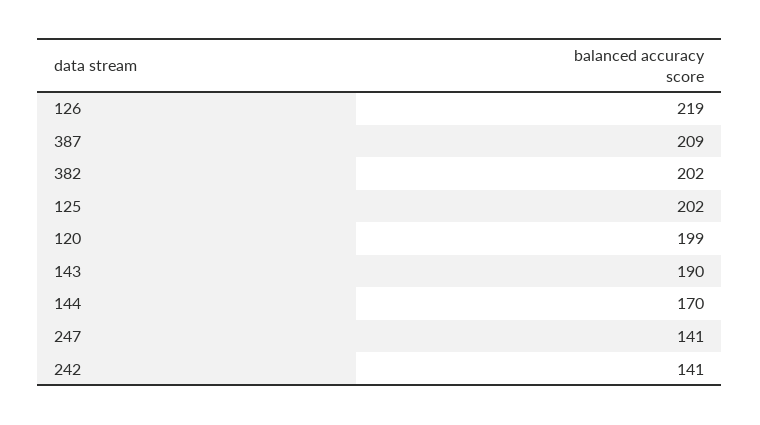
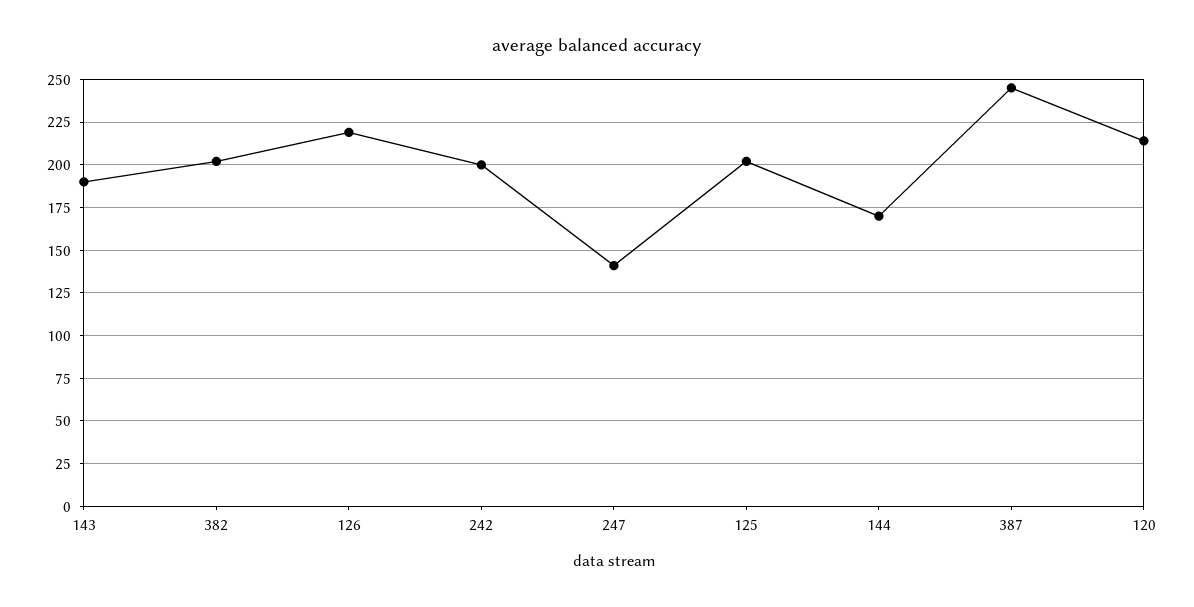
  {
    "126": 219,
-   "387": 209,
+   "387": 245,
    "382": 202,
    "125": 202,
-   "120": 199,
+   "120": 215,
    "143": 190,
    "144": 170,
    "247": 141,
-   "242": 141
+   "242": 200
  }

